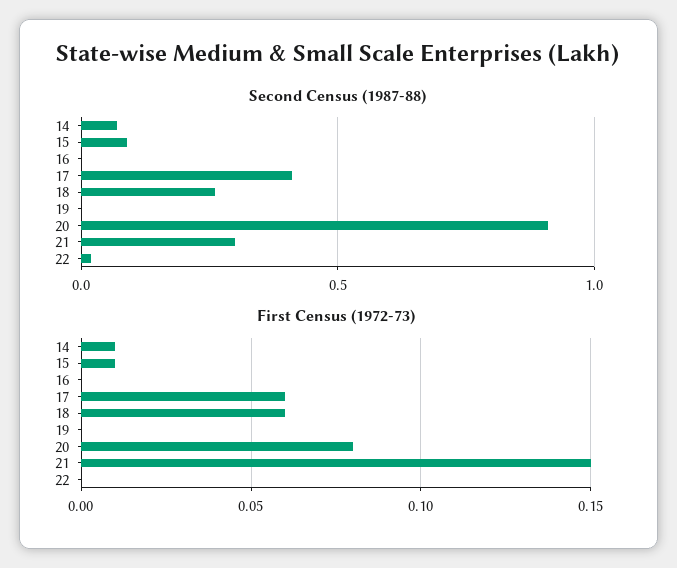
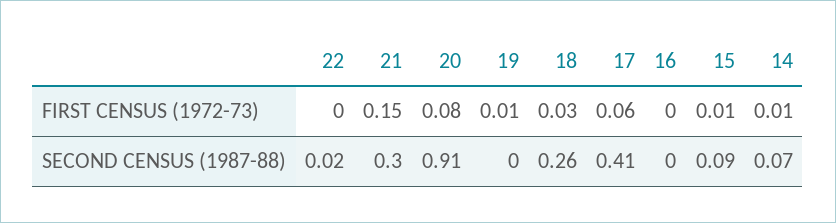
  {
    "Second Census (1987-88)": {
      "14": 0.07,
      "15": 0.09,
      "16": 0,
      "17": 0.41,
      "18": 0.26,
      "19": 0,
      "20": 0.91,
      "21": 0.3,
      "22": 0.02
    },
    "First Census (1972-73)": {
      "14": 0.01,
      "15": 0.01,
      "16": 0,
      "17": 0.06,
-     "18": 0.06,
+     "18": 0.03,
-     "19": 0,
+     "19": 0.01,
      "20": 0.08,
      "21": 0.15,
      "22": 0
    }
  }

